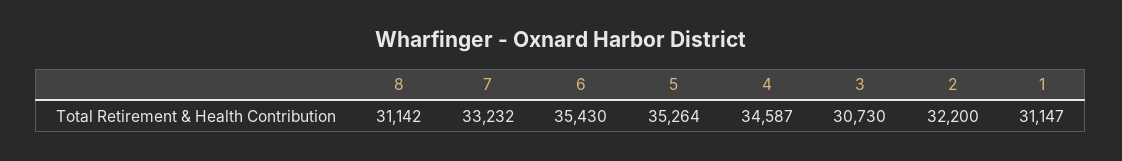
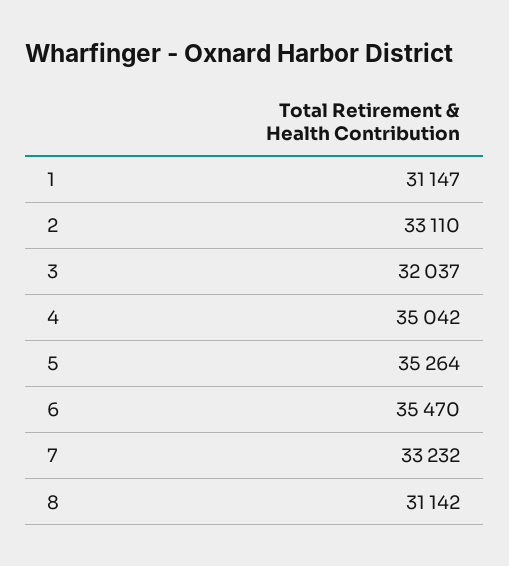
  {
    "8": 31142,
    "7": 33232,
-   "6": 35430,
+   "6": 35470,
    "5": 35264,
-   "4": 34587,
+   "4": 35042,
-   "3": 30730,
+   "3": 32037,
-   "2": 32200,
+   "2": 33110,
    "1": 31147
  }

